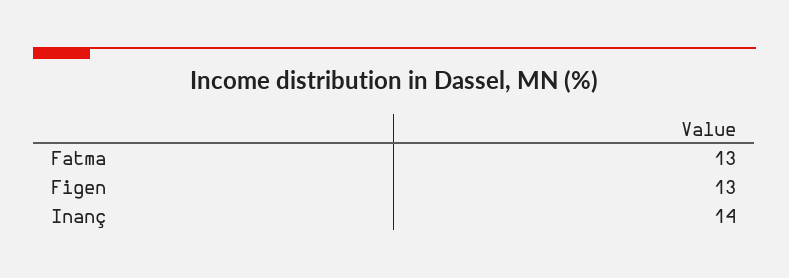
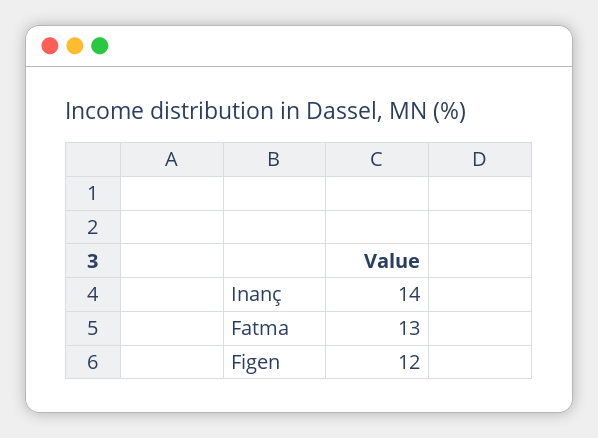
  {
    "Fatma": 13,
-   "Figen": 13,
+   "Figen": 12,
    "Inanç": 14
  }

